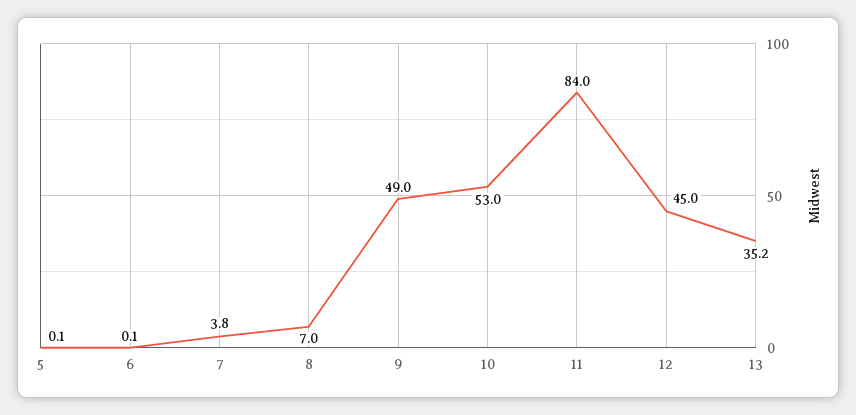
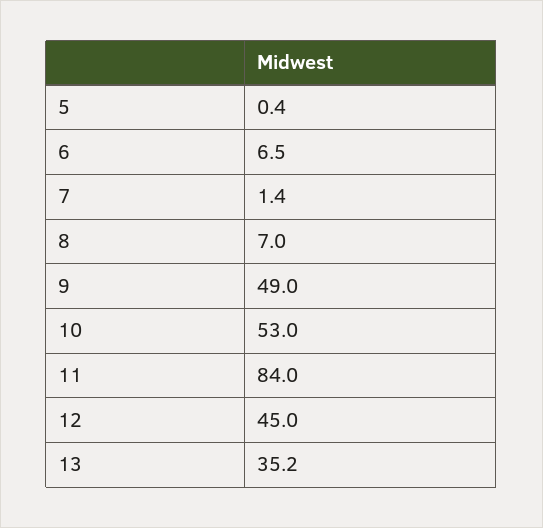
  {
-   "5": 0.1,
+   "5": 0.4,
-   "6": 0.1,
+   "6": 6.5,
-   "7": 3.8,
+   "7": 1.4,
    "8": 7,
    "9": 49,
    "10": 53,
    "11": 84,
    "12": 45,
    "13": 35.2
  }

